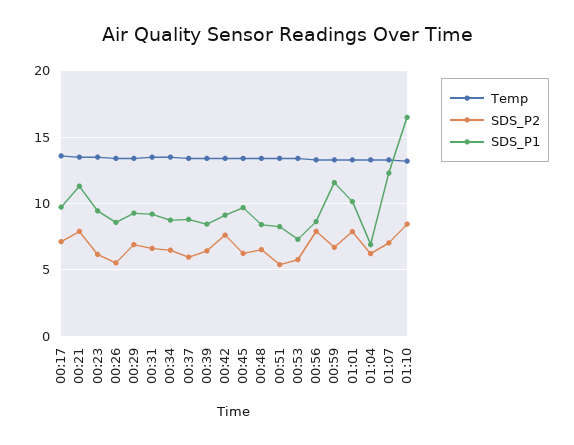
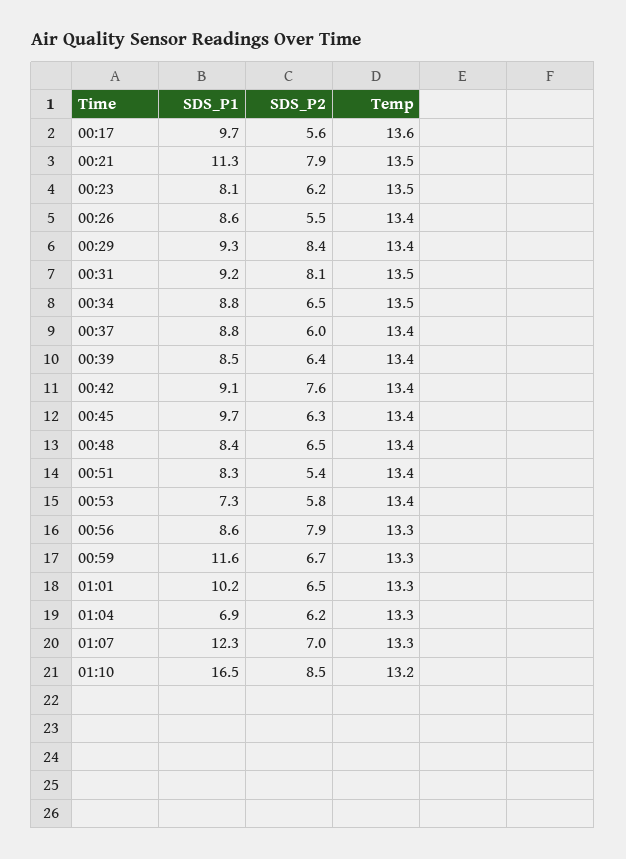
  {
    "Temp": {
      "00:17": 13.6,
      "00:21": 13.5,
      "00:23": 13.5,
      "00:26": 13.4,
      "00:29": 13.4,
      "00:31": 13.5,
      "00:34": 13.5,
      "00:37": 13.4,
      "00:39": 13.4,
      "00:42": 13.4,
      "00:45": 13.4,
      "00:48": 13.4,
      "00:51": 13.4,
      "00:53": 13.4,
      "00:56": 13.3,
      "00:59": 13.3,
      "01:01": 13.3,
      "01:04": 13.3,
      "01:07": 13.3,
      "01:10": 13.2
    },
    "SDS_P2": {
-     "00:17": 7,
+     "00:17": 5.6,
      "00:21": 7.9,
      "00:23": 6.2,
      "00:26": 5.5,
-     "00:29": 7,
+     "00:29": 8.4,
-     "00:31": 6.5,
+     "00:31": 8.1,
      "00:34": 6.5,
      "00:37": 6,
      "00:39": 6.4,
      "00:42": 7.6,
      "00:45": 6.3,
      "00:48": 6.5,
      "00:51": 5.4,
      "00:53": 5.8,
      "00:56": 7.9,
      "00:59": 6.7,
-     "01:01": 8,
+     "01:01": 6.5,
      "01:04": 6.2,
      "01:07": 7,
      "01:10": 8.5
    },
    "SDS_P1": {
      "00:17": 9.7,
      "00:21": 11.3,
-     "00:23": 9.5,
+     "00:23": 8.1,
      "00:26": 8.6,
      "00:29": 9.3,
      "00:31": 9.2,
      "00:34": 8.8,
      "00:37": 8.8,
      "00:39": 8.5,
      "00:42": 9.1,
      "00:45": 9.7,
      "00:48": 8.4,
      "00:51": 8.3,
      "00:53": 7.3,
      "00:56": 8.6,
      "00:59": 11.6,
      "01:01": 10.2,
      "01:04": 6.9,
      "01:07": 12.3,
      "01:10": 16.5
    }
  }

